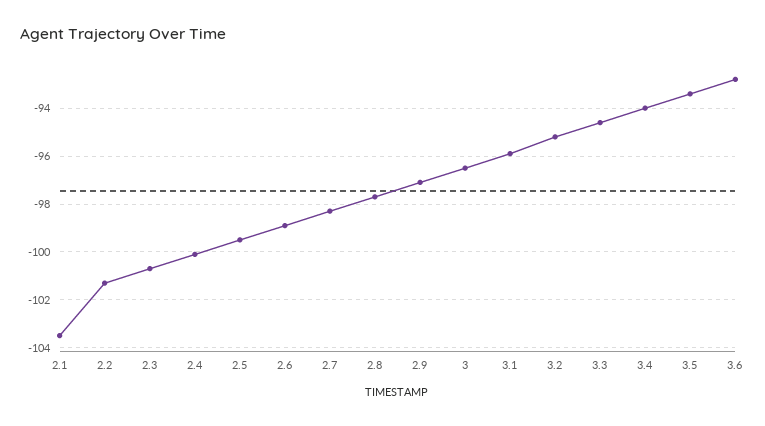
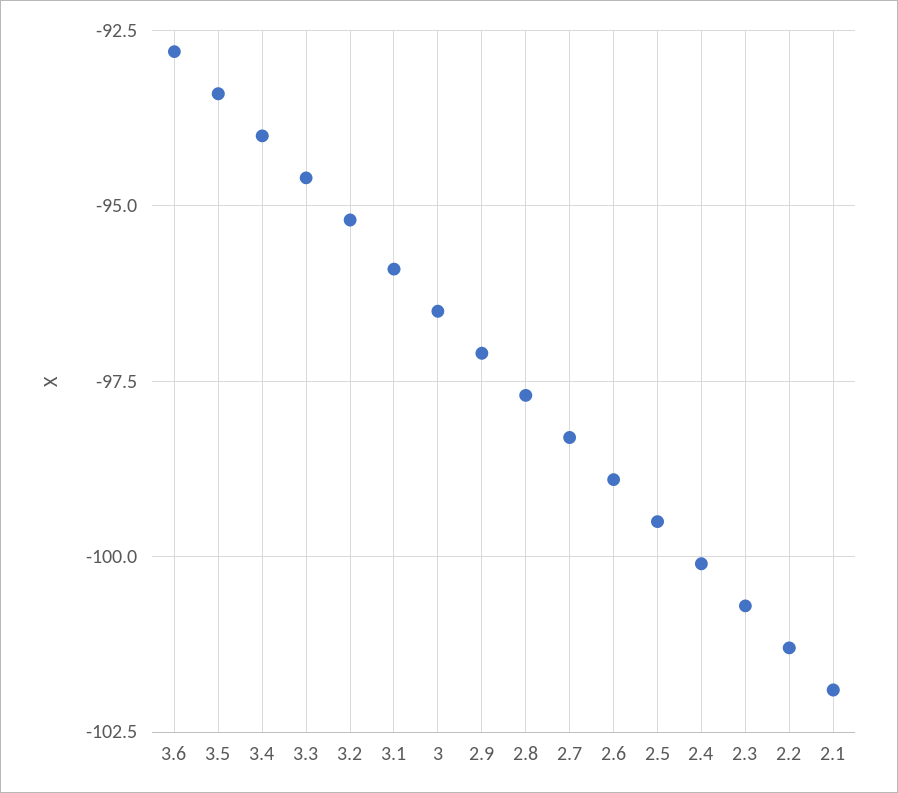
  {
-   "2.1": -103.5,
+   "2.1": -102,
    "2.2": -101.5,
    "2.3": -100.5,
    "2.4": -100,
    "2.5": -99.5,
    "2.6": -99,
    "2.7": -98.5,
    "2.8": -97.5,
    "2.9": -97,
    "3": -96.5,
    "3.1": -96,
    "3.2": -95,
    "3.3": -94.5,
    "3.4": -94,
    "3.5": -93.5,
    "3.6": -93
  }

